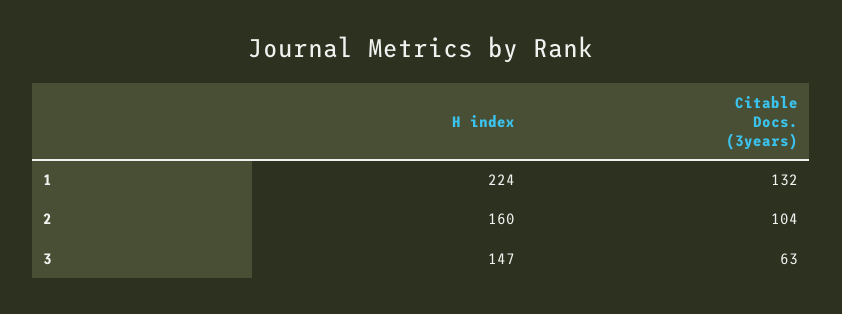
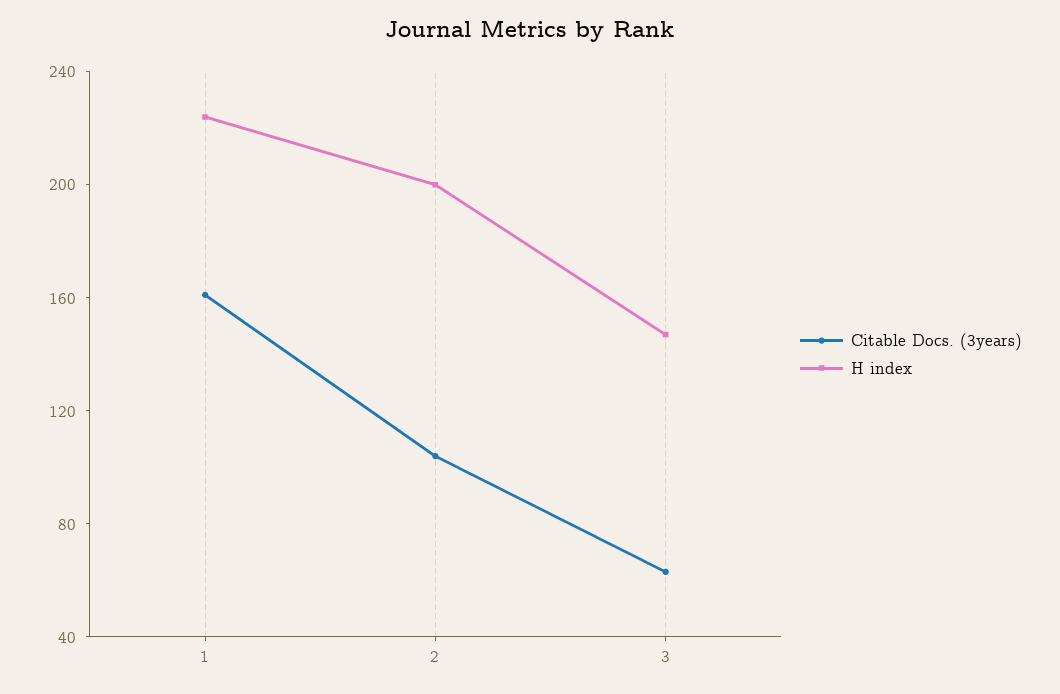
  {
    "H index": {
      "1": 224,
-     "2": 160,
+     "2": 200,
      "3": 147
    },
    "Citable Docs. (3years)": {
-     "1": 132,
+     "1": 160,
      "2": 104,
      "3": 63
    }
  }

